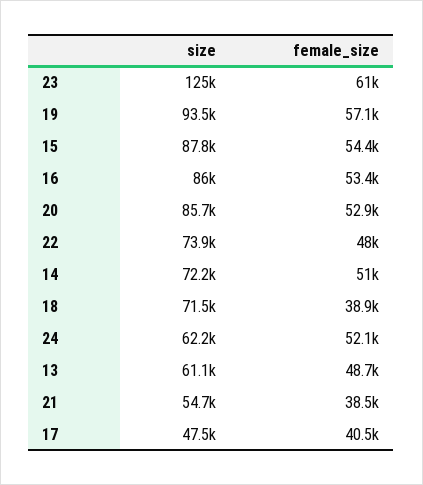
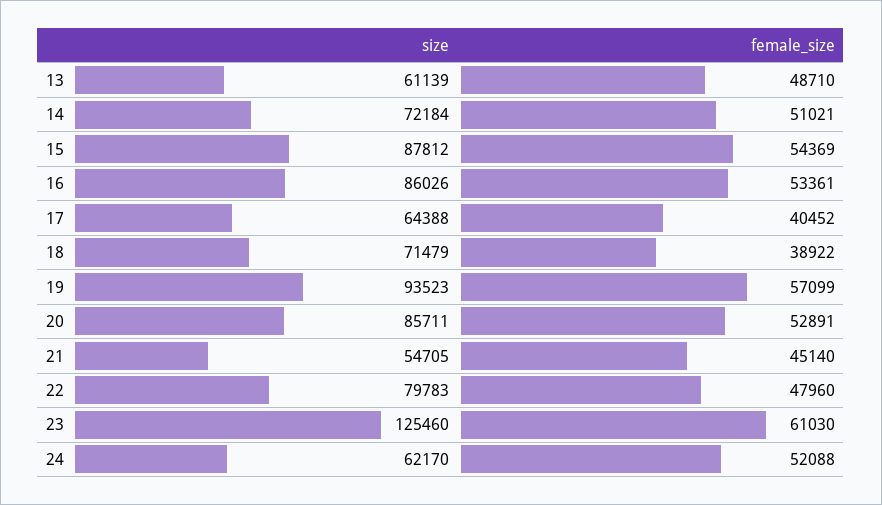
  {
    "size": {
      "23": 125460,
      "19": 93523,
      "15": 87812,
      "16": 86026,
      "20": 85711,
-     "22": 73900,
+     "22": 79783,
      "14": 72184,
      "18": 71479,
      "24": 62170,
      "13": 61139,
      "21": 54705,
-     "17": 47500
+     "17": 64388
    },
    "female_size": {
      "23": 61030,
      "19": 57099,
      "15": 54369,
      "16": 53361,
      "20": 52891,
      "22": 47960,
      "14": 51021,
      "18": 38922,
      "24": 52088,
      "13": 48710,
-     "21": 38500,
+     "21": 45140,
      "17": 40452
    }
  }

